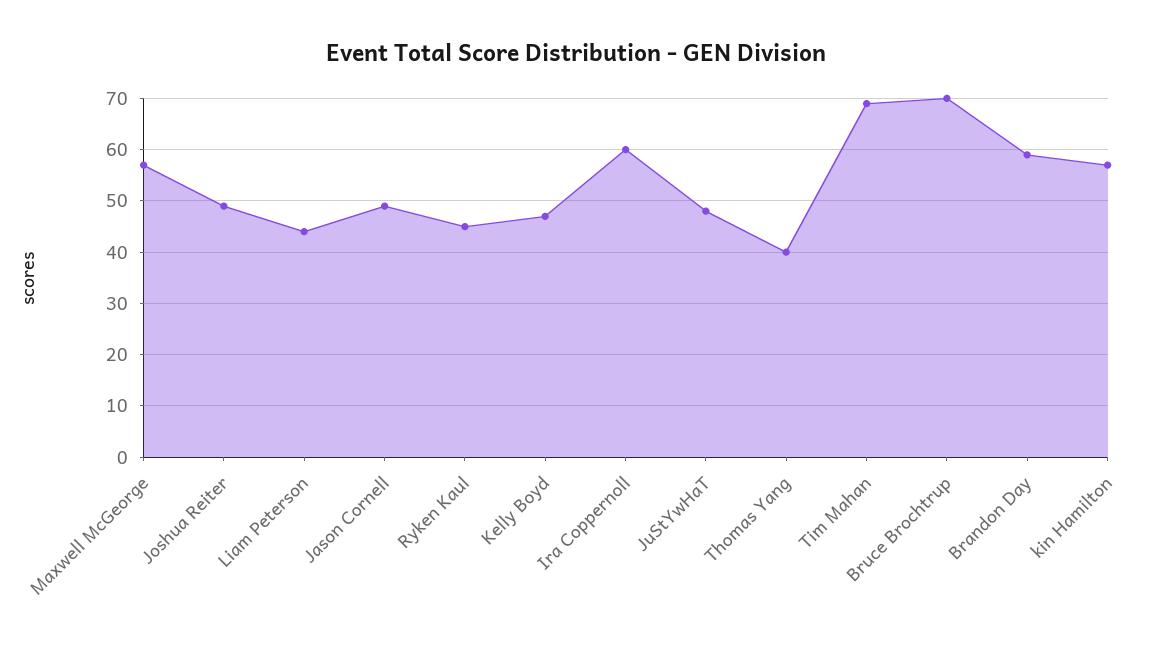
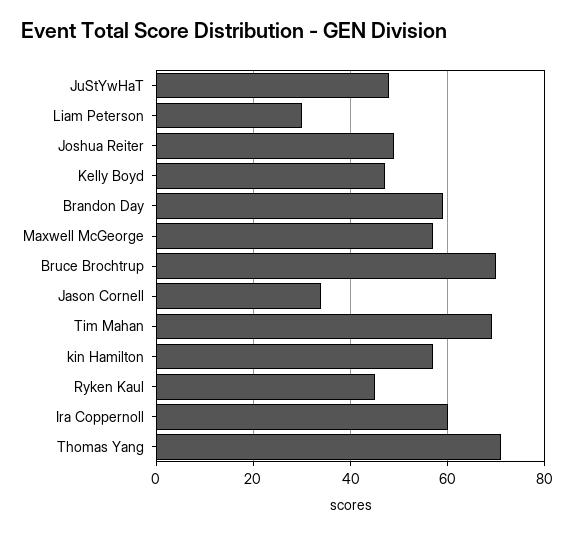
  {
    "Maxwell McGeorge": 55,
    "Joshua Reiter": 50,
-   "Liam Peterson": 45,
+   "Liam Peterson": 30,
-   "Jason Cornell": 50,
+   "Jason Cornell": 35,
    "Ryken Kaul": 45,
    "Kelly Boyd": 45,
    "Ira Coppernoll": 60,
    "JuStYwHaT": 50,
-   "Thomas Yang": 40,
+   "Thomas Yang": 70,
    "Tim Mahan": 70,
    "Bruce Brochtrup": 70,
    "Brandon Day": 60,
    "kin Hamilton": 55
  }

